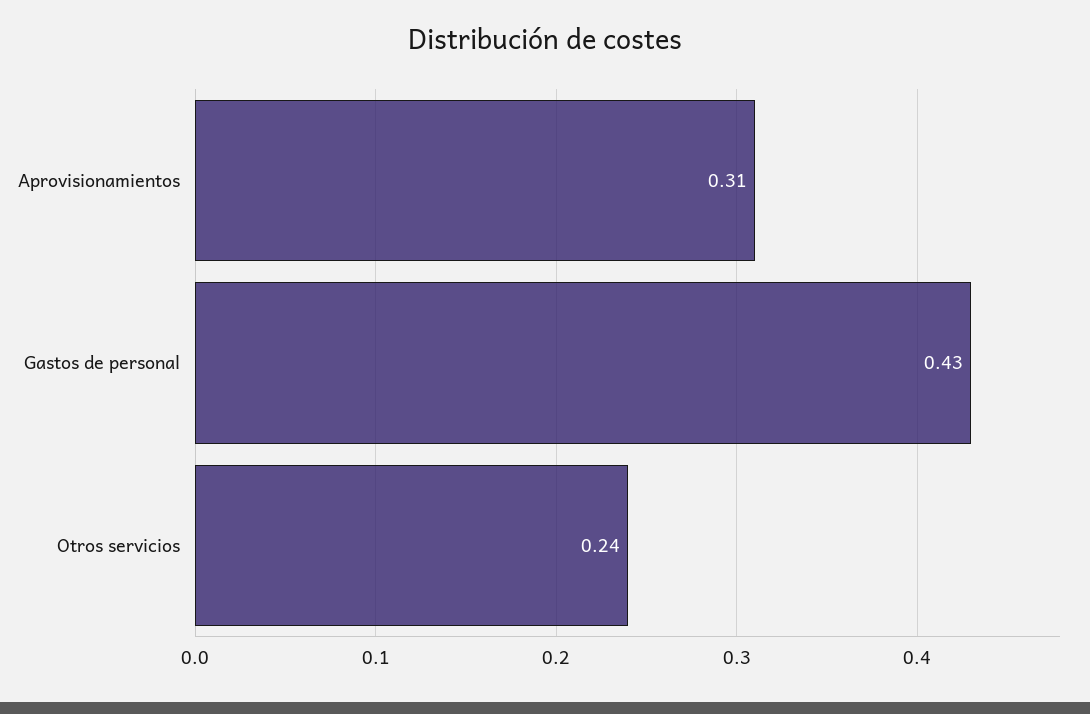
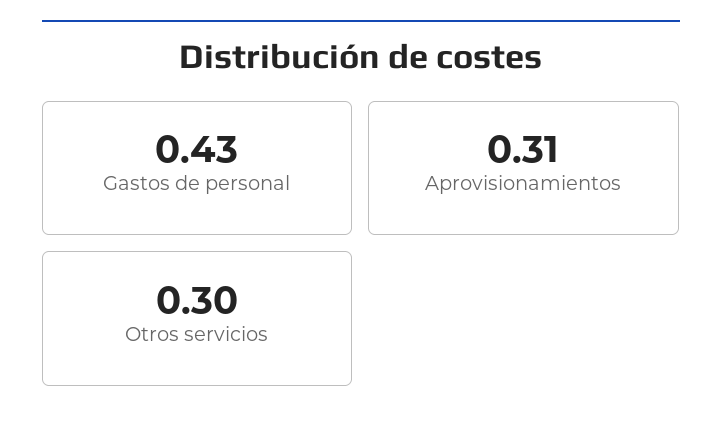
  {
    "Aprovisionamientos": 0.31,
    "Gastos de personal": 0.43,
-   "Otros servicios": 0.24
+   "Otros servicios": 0.3
  }

